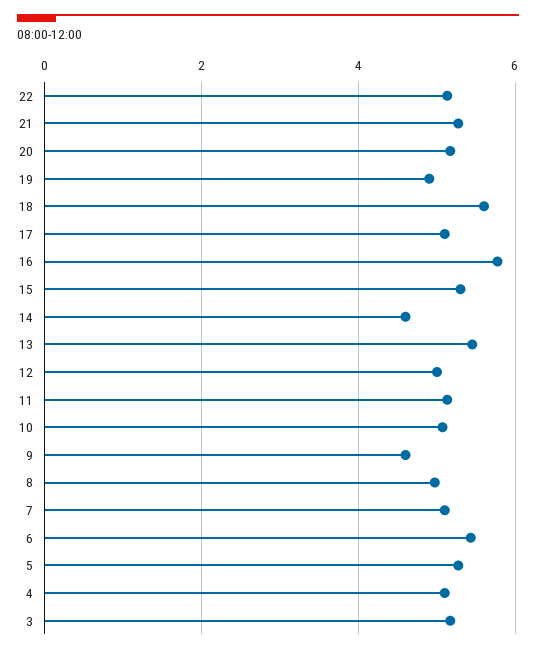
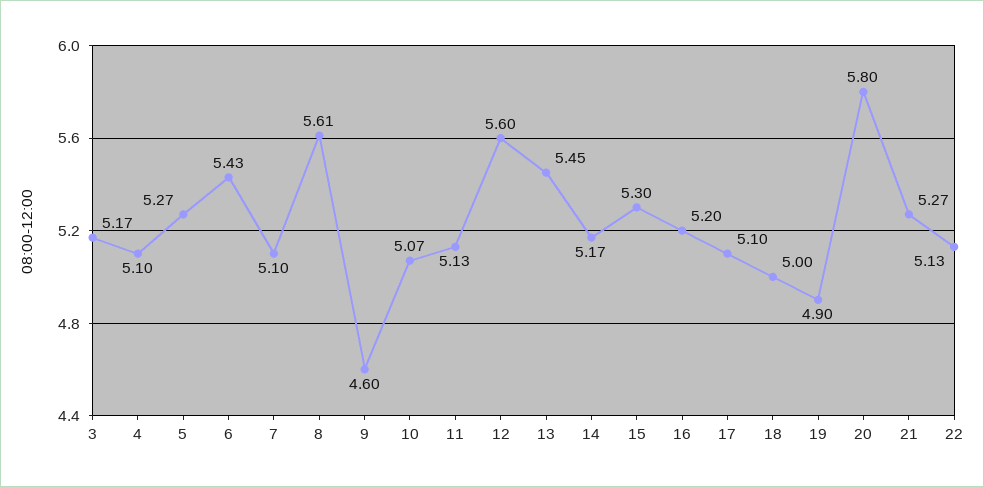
  {
    "22": 5.13,
    "21": 5.27,
-   "20": 5.2,
+   "20": 5.8,
    "19": 4.9,
-   "18": 5.6,
+   "18": 5,
    "17": 5.1,
-   "16": 5.8,
+   "16": 5.2,
    "15": 5.3,
-   "14": 4.6,
+   "14": 5.17,
    "13": 5.45,
-   "12": 5,
+   "12": 5.6,
    "11": 5.13,
    "10": 5.07,
    "9": 4.6,
-   "8": 5,
+   "8": 5.61,
    "7": 5.1,
    "6": 5.43,
    "5": 5.27,
    "4": 5.1,
    "3": 5.17
  }

